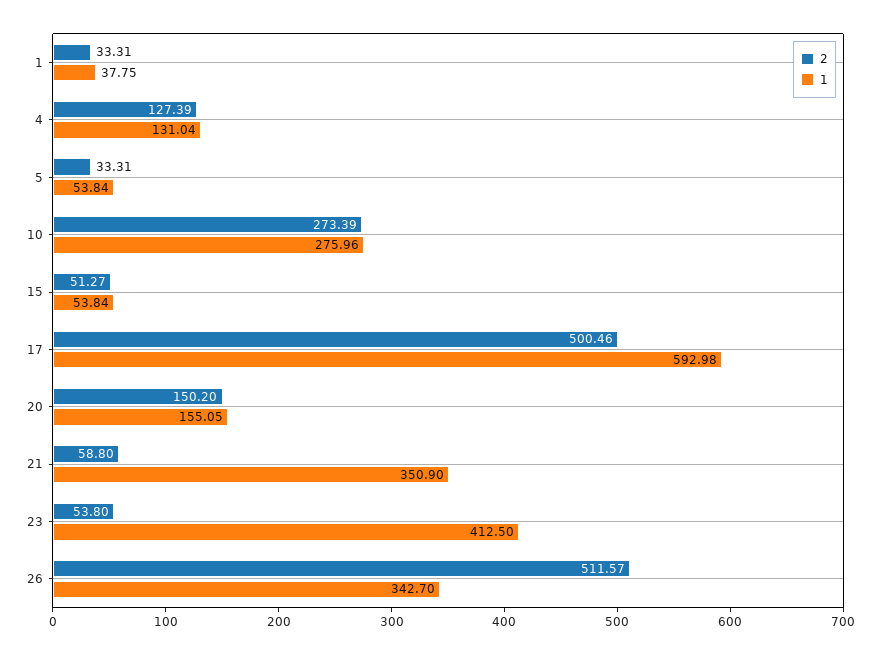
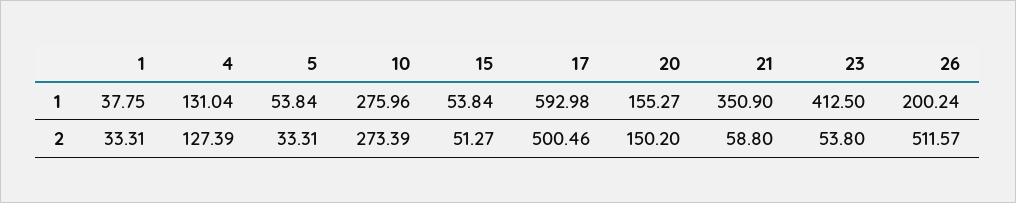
  {
    "2": {
      "1": 33.31,
      "4": 127.39,
      "5": 33.31,
      "10": 273.39,
      "15": 51.27,
      "17": 500.46,
      "20": 150.2,
      "21": 58.8,
      "23": 53.8,
      "26": 511.57
    },
    "1": {
      "1": 37.75,
      "4": 131.04,
      "5": 53.84,
      "10": 275.96,
      "15": 53.84,
      "17": 592.98,
-     "20": 155.05,
+     "20": 155.27,
      "21": 350.9,
      "23": 412.5,
-     "26": 342.7
+     "26": 200.24
    }
  }

